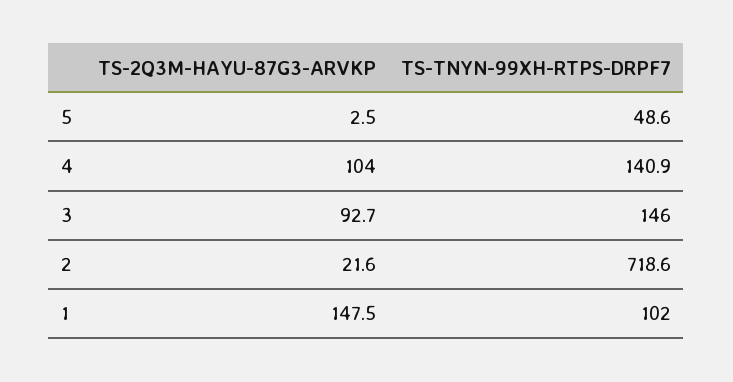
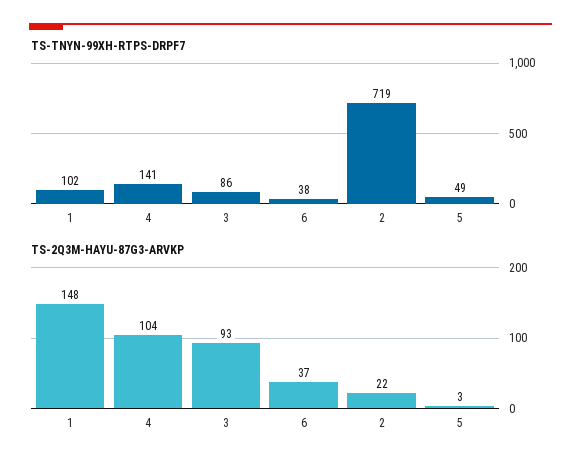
  {
    "TS-2Q3M-HAYU-87G3-ARVKP": {
      "5": 2.5,
      "4": 104,
      "3": 92.7,
      "2": 21.6,
-     "1": 147.5
+     "1": 147.5,
+     "6": 37
    },
    "TS-TNYN-99XH-RTPS-DRPF7": {
      "5": 48.6,
      "4": 140.9,
-     "3": 146,
+     "3": 86,
      "2": 718.6,
-     "1": 102
+     "1": 102,
+     "6": 38
    }
  }

